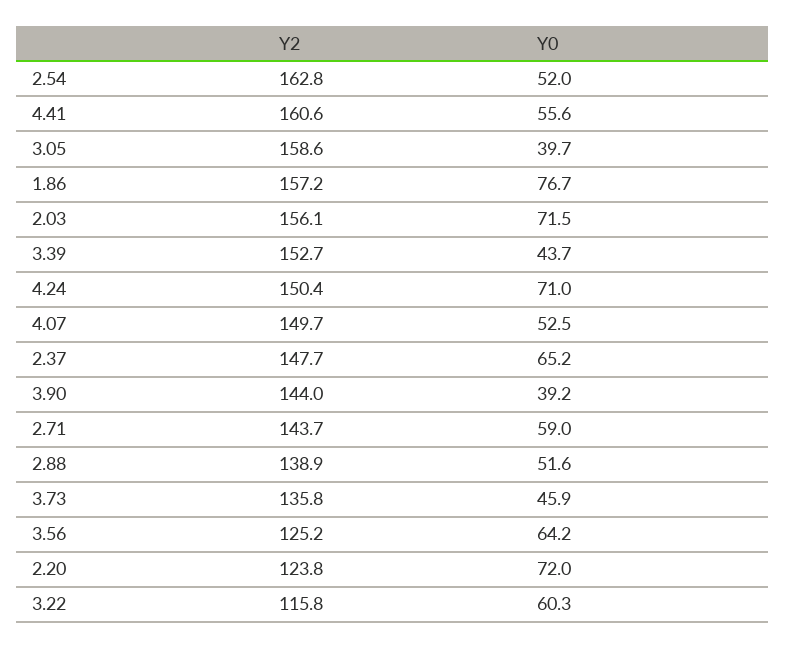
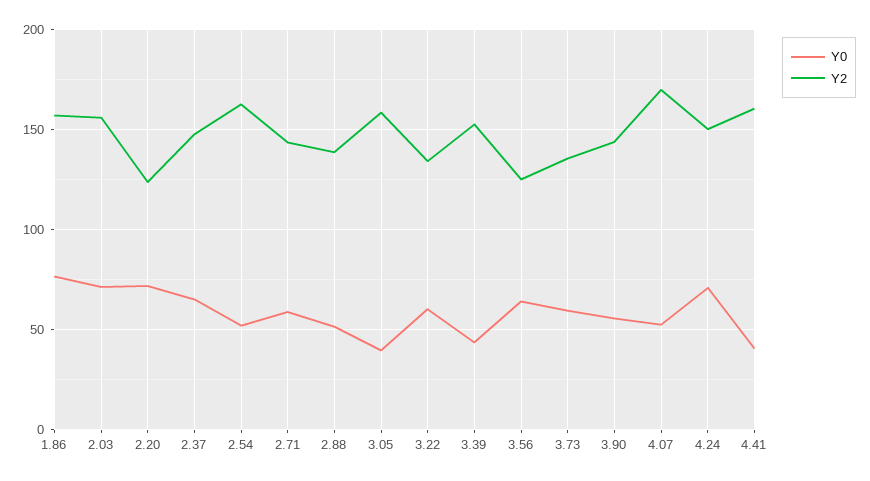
  {
    "Y2": {
      "2.54": 162.8,
      "4.41": 160.6,
      "3.05": 158.6,
      "1.86": 157.2,
      "2.03": 156.1,
      "3.39": 152.7,
      "4.24": 150.4,
-     "4.07": 149.7,
+     "4.07": 170,
      "2.37": 147.7,
      "3.90": 144,
      "2.71": 143.7,
      "2.88": 138.9,
      "3.73": 135.8,
      "3.56": 125.2,
      "2.20": 123.8,
-     "3.22": 115.8
+     "3.22": 135
    },
    "Y0": {
      "2.54": 52,
-     "4.41": 55.6,
+     "4.41": 40,
      "3.05": 39.7,
      "1.86": 76.7,
      "2.03": 71.5,
      "3.39": 43.7,
      "4.24": 71,
      "4.07": 52.5,
      "2.37": 65.2,
-     "3.90": 39.2,
+     "3.90": 55,
      "2.71": 59,
      "2.88": 51.6,
-     "3.73": 45.9,
+     "3.73": 60,
      "3.56": 64.2,
      "2.20": 72,
      "3.22": 60.3
    }
  }

